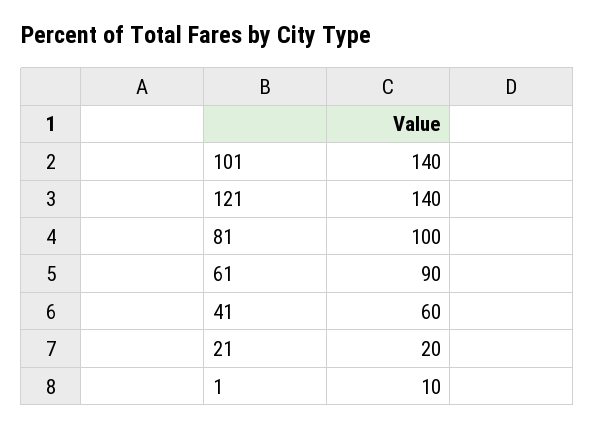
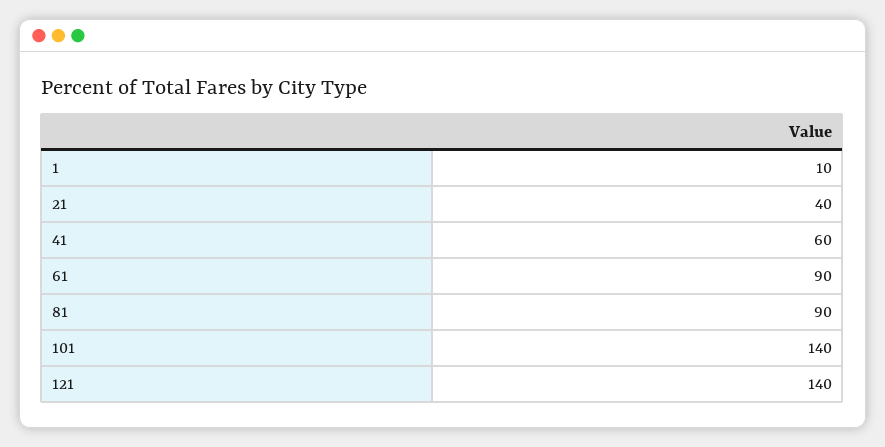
  {
    "101": 140,
    "121": 140,
-   "81": 100,
+   "81": 90,
    "61": 90,
    "41": 60,
-   "21": 20,
+   "21": 40,
    "1": 10
  }

